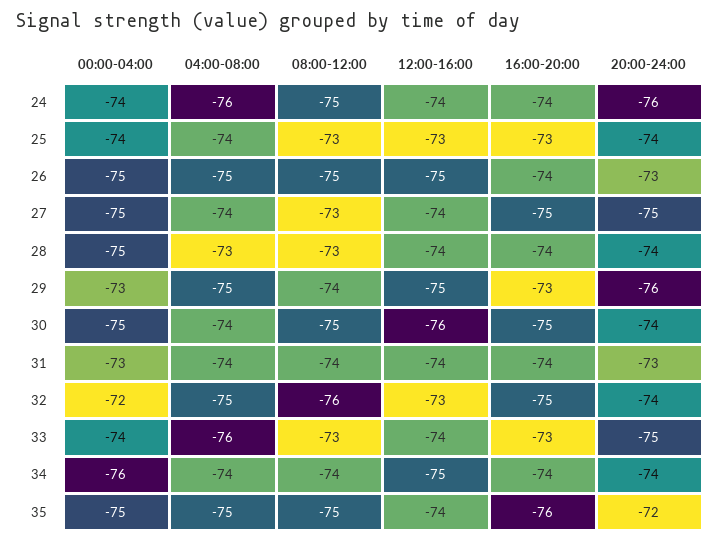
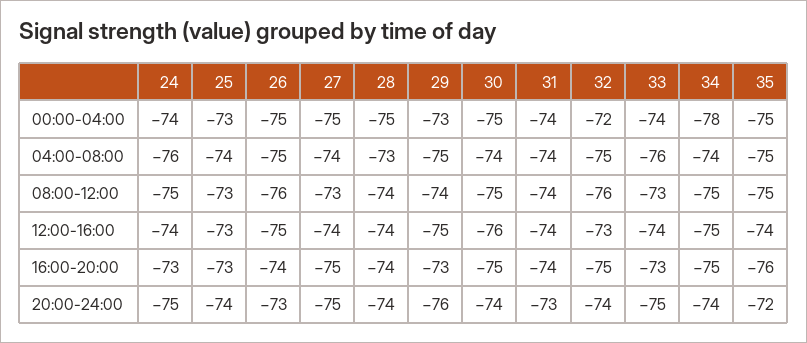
  {
    "00:00-04:00": {
      "24": -74,
-     "25": -74,
+     "25": -73,
      "26": -75,
      "27": -75,
      "28": -75,
      "29": -73,
      "30": -75,
-     "31": -73,
+     "31": -74,
      "32": -72,
      "33": -74,
-     "34": -76,
+     "34": -78,
      "35": -75
    },
    "04:00-08:00": {
      "24": -76,
      "25": -74,
      "26": -75,
      "27": -74,
      "28": -73,
      "29": -75,
      "30": -74,
      "31": -74,
      "32": -75,
      "33": -76,
      "34": -74,
      "35": -75
    },
    "08:00-12:00": {
      "24": -75,
      "25": -73,
-     "26": -75,
+     "26": -76,
      "27": -73,
-     "28": -73,
+     "28": -74,
      "29": -74,
      "30": -75,
      "31": -74,
      "32": -76,
      "33": -73,
-     "34": -74,
+     "34": -75,
      "35": -75
    },
    "12:00-16:00": {
      "24": -74,
      "25": -73,
      "26": -75,
      "27": -74,
      "28": -74,
      "29": -75,
      "30": -76,
      "31": -74,
      "32": -73,
      "33": -74,
      "34": -75,
      "35": -74
    },
    "16:00-20:00": {
-     "24": -74,
+     "24": -73,
      "25": -73,
      "26": -74,
      "27": -75,
      "28": -74,
      "29": -73,
      "30": -75,
      "31": -74,
      "32": -75,
      "33": -73,
-     "34": -74,
+     "34": -75,
      "35": -76
    },
    "20:00-24:00": {
-     "24": -76,
+     "24": -75,
      "25": -74,
      "26": -73,
      "27": -75,
      "28": -74,
      "29": -76,
      "30": -74,
      "31": -73,
      "32": -74,
      "33": -75,
      "34": -74,
      "35": -72
    }
  }

